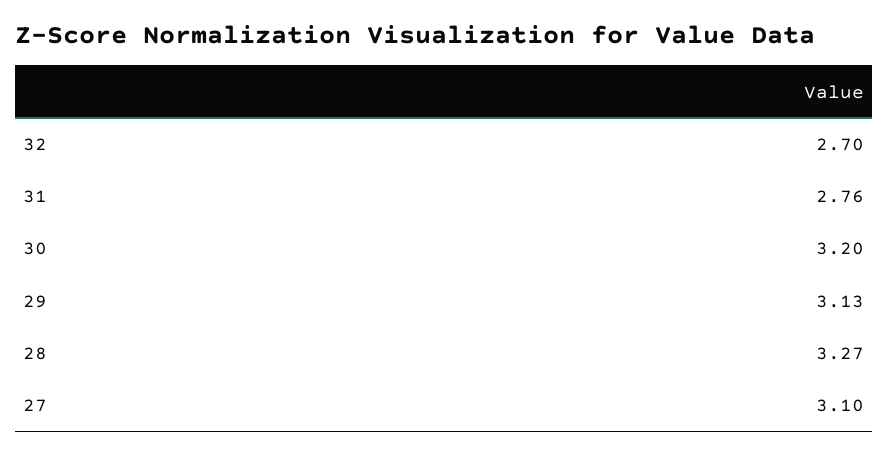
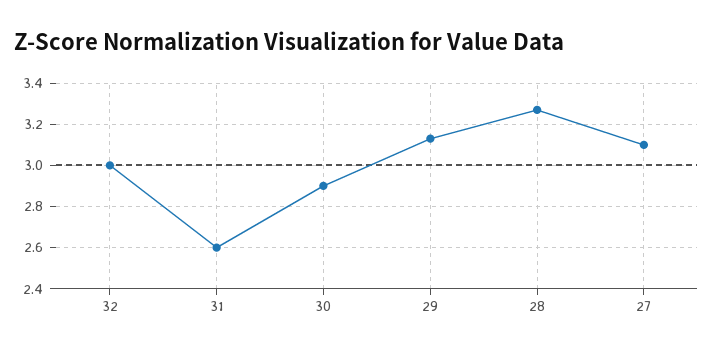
  {
-   "32": 2.7,
+   "32": 3,
-   "31": 2.76,
+   "31": 2.6,
-   "30": 3.2,
+   "30": 2.9,
    "29": 3.13,
    "28": 3.27,
    "27": 3.1
  }

